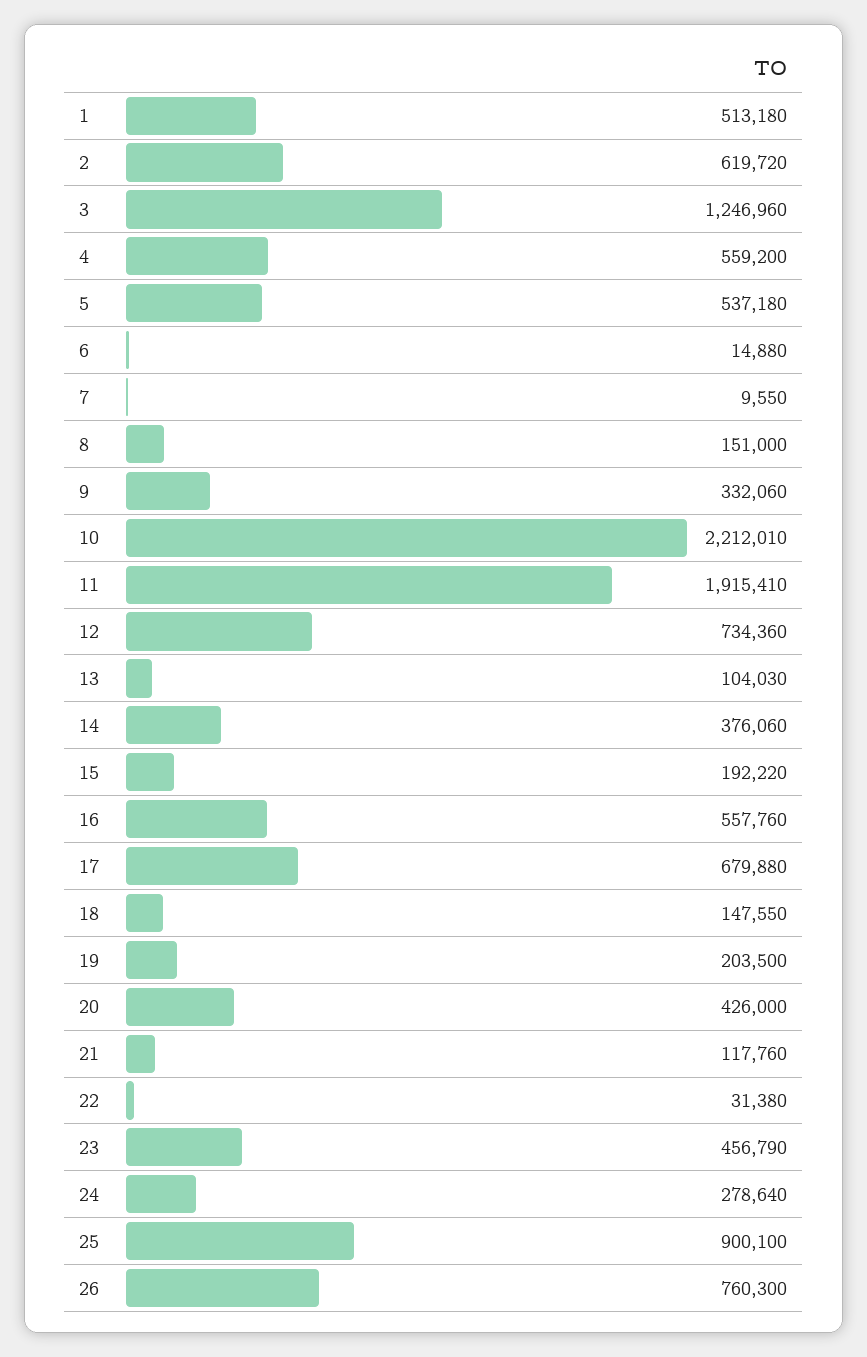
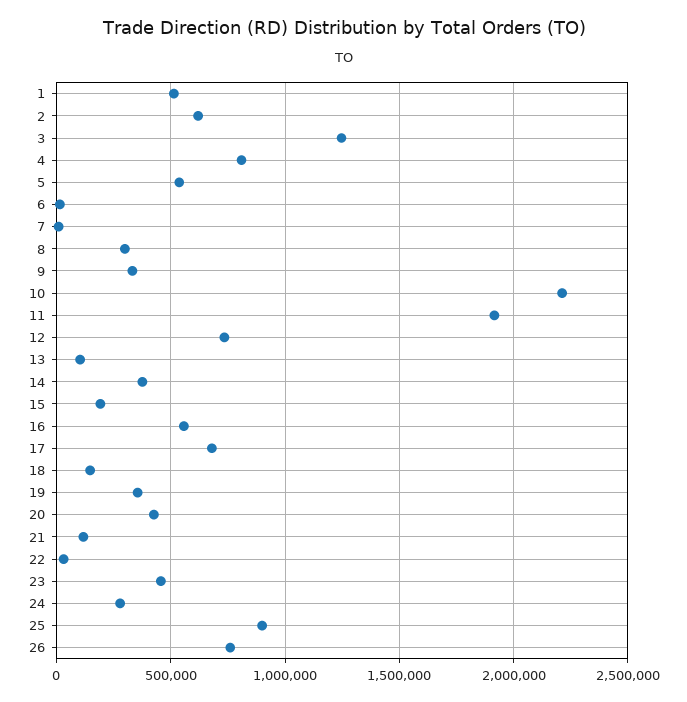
  {
    "1": 513180,
    "2": 619720,
    "3": 1246960,
-   "4": 559200,
+   "4": 800000,
    "5": 537180,
    "6": 14880,
    "7": 9550,
-   "8": 151000,
+   "8": 300000,
    "9": 332060,
    "10": 2212010,
    "11": 1915410,
    "12": 734360,
    "13": 104030,
    "14": 376060,
    "15": 192220,
    "16": 557760,
    "17": 679880,
    "18": 147550,
-   "19": 203500,
+   "19": 350000,
    "20": 426000,
    "21": 117760,
    "22": 31380,
    "23": 456790,
    "24": 278640,
    "25": 900100,
    "26": 760300
  }

